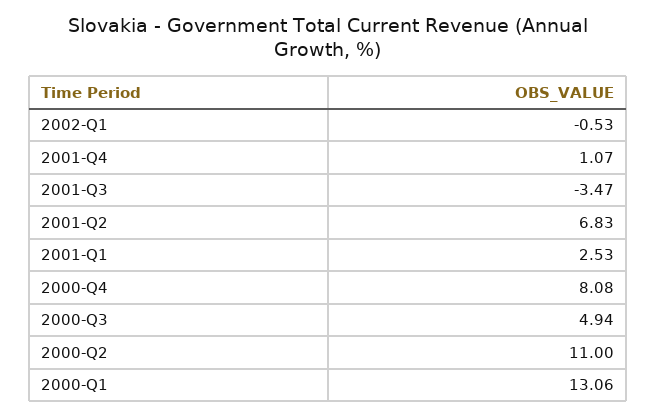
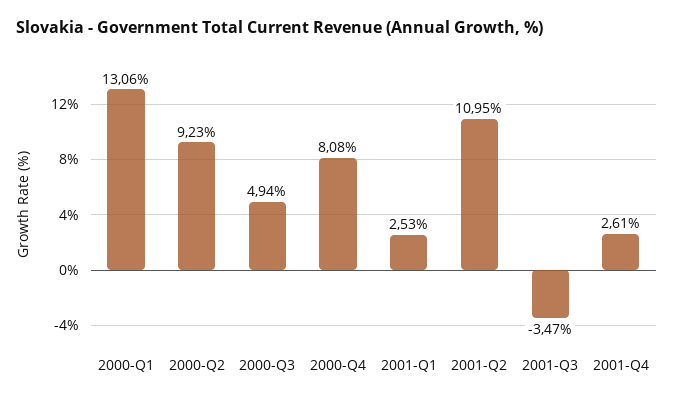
  {
-   "2002-Q1": -0.53,
-   "2001-Q4": 1.07,
+   "2001-Q4": 2.61,
    "2001-Q3": -3.47,
-   "2001-Q2": 6.83,
+   "2001-Q2": 10.95,
    "2001-Q1": 2.53,
    "2000-Q4": 8.08,
    "2000-Q3": 4.94,
-   "2000-Q2": 11,
+   "2000-Q2": 9.23,
    "2000-Q1": 13.06
  }

